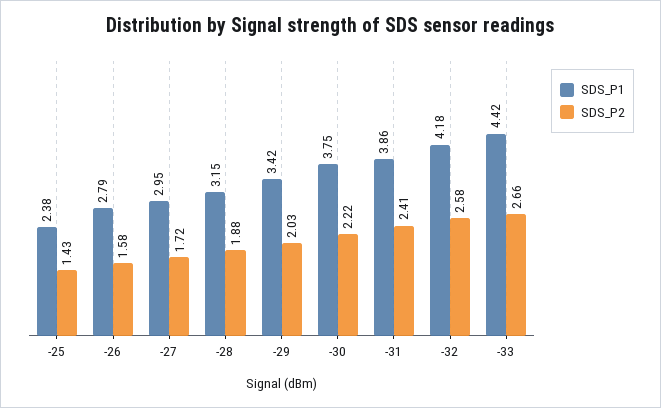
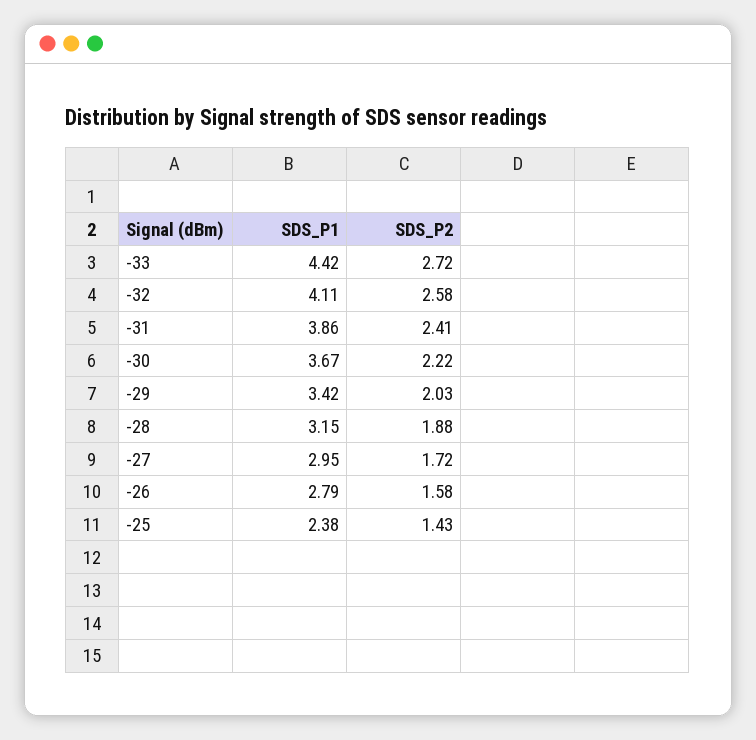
  {
    "SDS_P1": {
      "-25": 2.38,
      "-26": 2.79,
      "-27": 2.95,
      "-28": 3.15,
      "-29": 3.42,
-     "-30": 3.75,
+     "-30": 3.67,
      "-31": 3.86,
-     "-32": 4.18,
+     "-32": 4.11,
      "-33": 4.42
    },
    "SDS_P2": {
      "-25": 1.43,
      "-26": 1.58,
      "-27": 1.72,
      "-28": 1.88,
      "-29": 2.03,
      "-30": 2.22,
      "-31": 2.41,
      "-32": 2.58,
-     "-33": 2.66
+     "-33": 2.72
    }
  }

